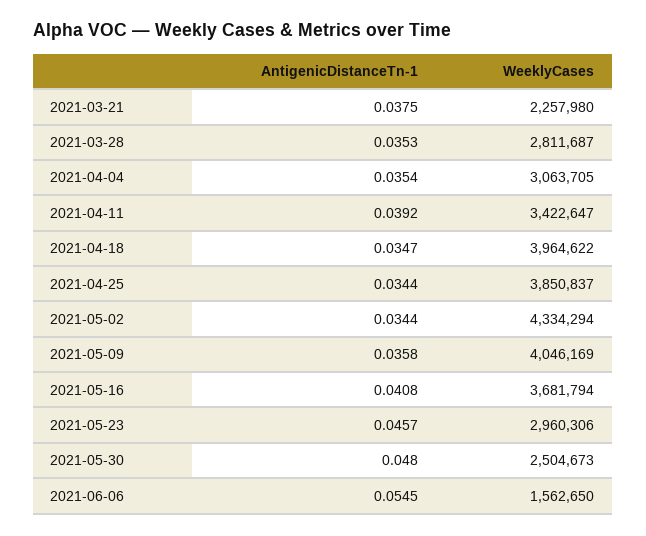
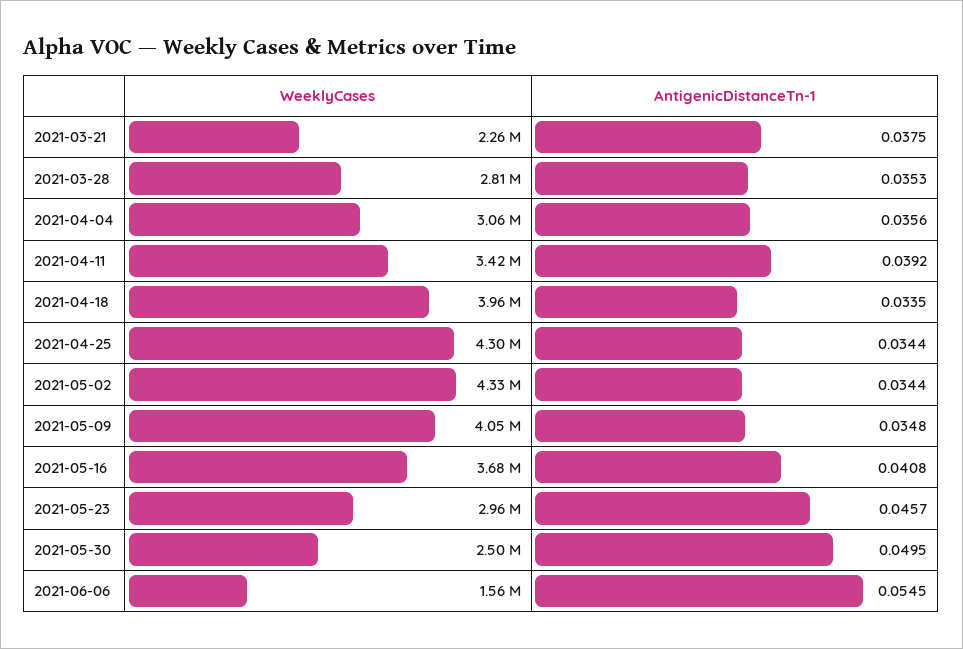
  {
    "AntigenicDistanceTn-1": {
      "2021-03-21": 0.0375,
      "2021-03-28": 0.0353,
-     "2021-04-04": 0.0354,
+     "2021-04-04": 0.0356,
      "2021-04-11": 0.0392,
-     "2021-04-18": 0.0347,
+     "2021-04-18": 0.0335,
      "2021-04-25": 0.0344,
      "2021-05-02": 0.0344,
-     "2021-05-09": 0.0358,
+     "2021-05-09": 0.0348,
      "2021-05-16": 0.0408,
      "2021-05-23": 0.0457,
-     "2021-05-30": 0.048,
+     "2021-05-30": 0.0495,
      "2021-06-06": 0.0545
    },
    "WeeklyCases": {
      "2021-03-21": 2257980,
      "2021-03-28": 2811687,
      "2021-04-04": 3063705,
      "2021-04-11": 3422647,
      "2021-04-18": 3964622,
-     "2021-04-25": 3850837,
+     "2021-04-25": 4300000,
      "2021-05-02": 4334294,
      "2021-05-09": 4046169,
      "2021-05-16": 3681794,
      "2021-05-23": 2960306,
      "2021-05-30": 2504673,
      "2021-06-06": 1562650
    }
  }

